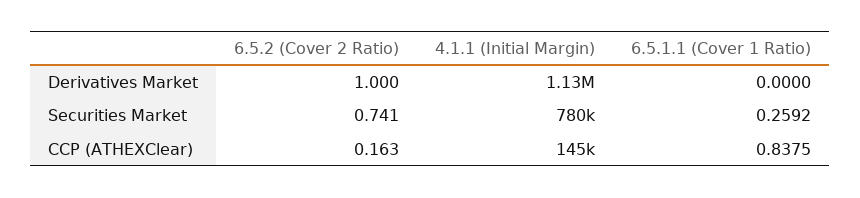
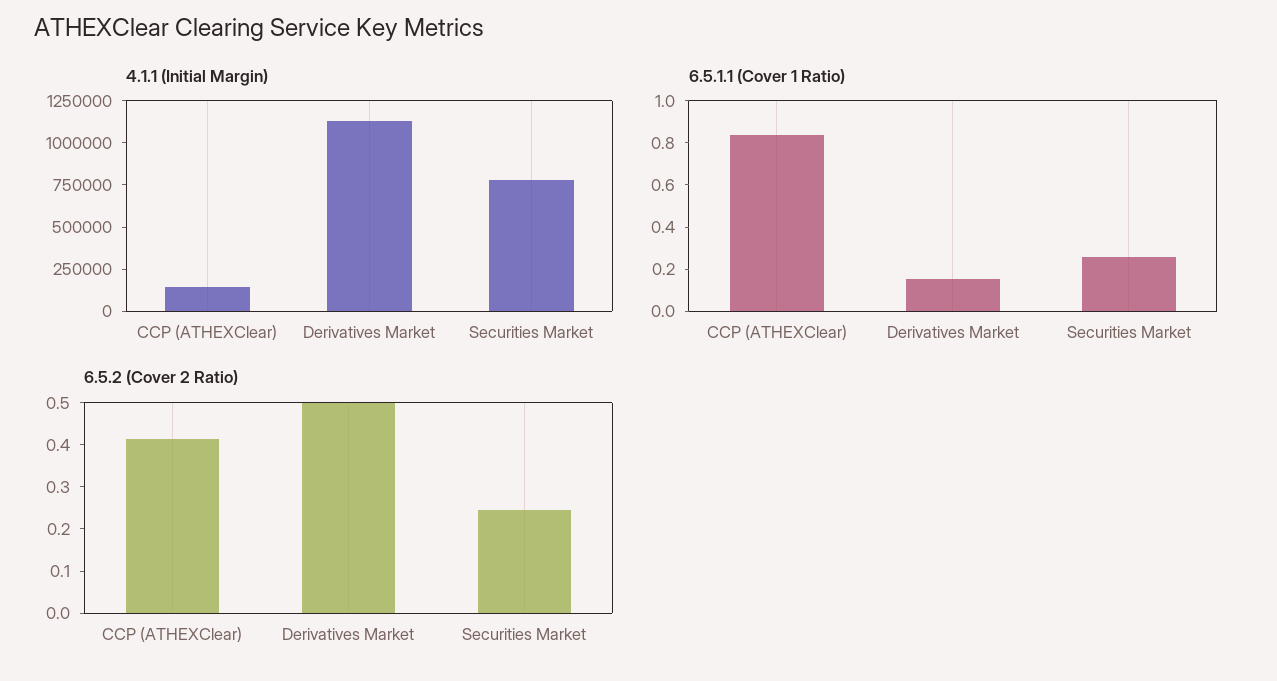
  {
    "6.5.2 (Cover 2 Ratio)": {
-     "Derivatives Market": 1,
+     "Derivatives Market": 0.5,
-     "Securities Market": 0.741,
+     "Securities Market": 0.24,
-     "CCP (ATHEXClear)": 0.163
+     "CCP (ATHEXClear)": 0.42
    },
    "4.1.1 (Initial Margin)": {
      "Derivatives Market": 1130000,
      "Securities Market": 780000,
      "CCP (ATHEXClear)": 145000
    },
    "6.5.1.1 (Cover 1 Ratio)": {
-     "Derivatives Market": 0,
+     "Derivatives Market": 0.15,
      "Securities Market": 0.2592,
      "CCP (ATHEXClear)": 0.8375
    }
  }

